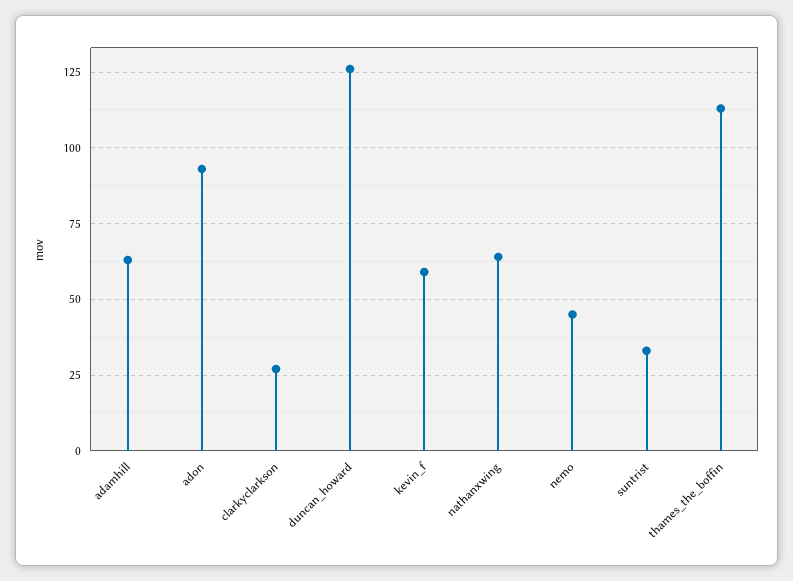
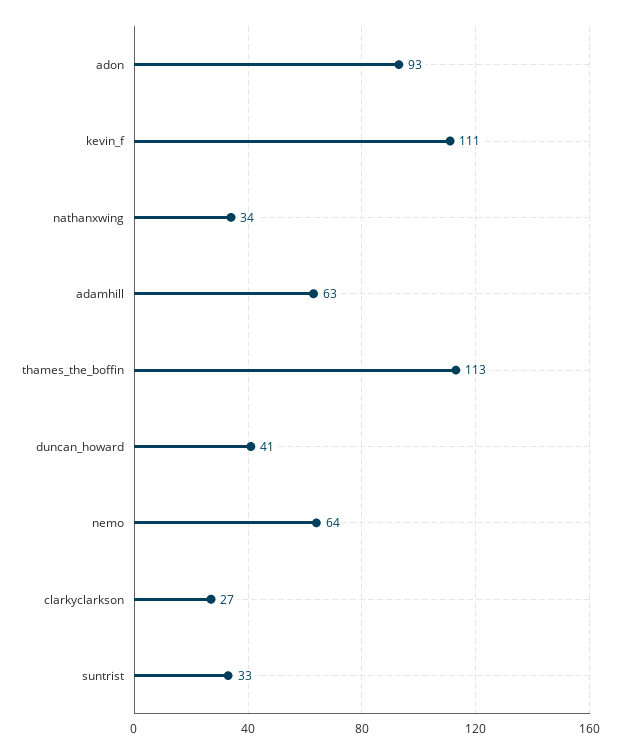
  {
    "adamhill": 63,
    "adon": 93,
    "clarkyclarkson": 27,
-   "duncan_howard": 125,
+   "duncan_howard": 41,
-   "kevin_f": 60,
+   "kevin_f": 111,
-   "nathanxwing": 65,
+   "nathanxwing": 34,
-   "nemo": 45,
+   "nemo": 64,
    "suntrist": 33,
    "thames_the_boffin": 113
  }

